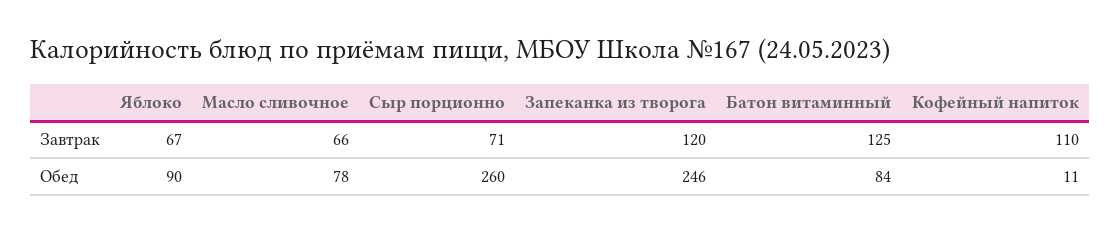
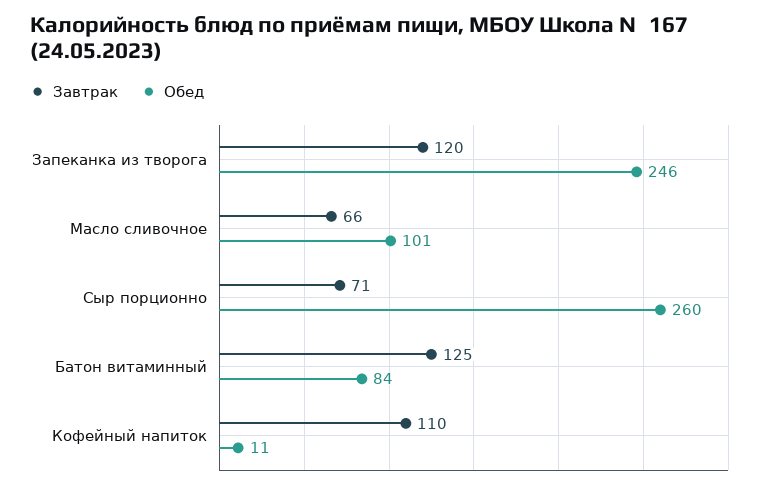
  {
    "Завтрак": {
-     "Яблоко": 67,
      "Масло сливочное": 66,
      "Сыр порционно": 71,
      "Запеканка из творога": 120,
      "Батон витаминный": 125,
      "Кофейный напиток": 110
    },
    "Обед": {
-     "Яблоко": 90,
-     "Масло сливочное": 78,
+     "Масло сливочное": 101,
      "Сыр порционно": 260,
      "Запеканка из творога": 246,
      "Батон витаминный": 84,
      "Кофейный напиток": 11
    }
  }

